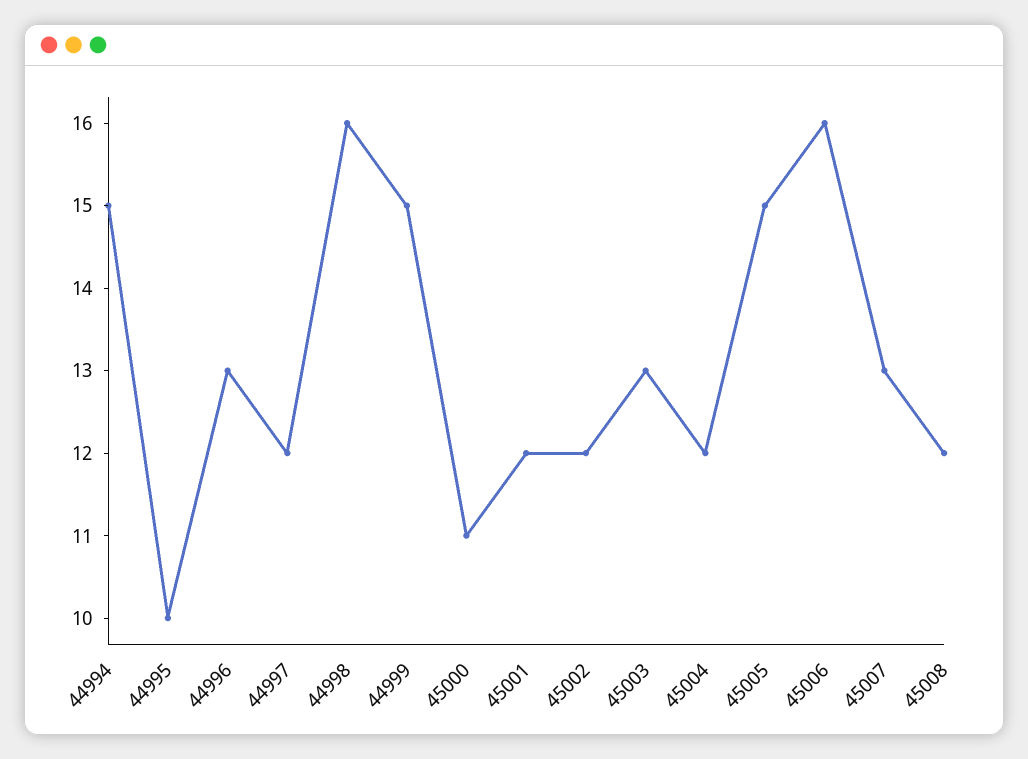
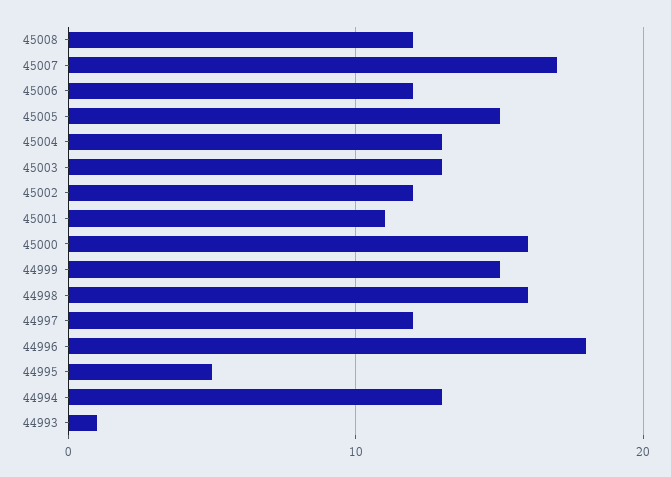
  {
-   "44994": 15,
+   "44994": 13,
-   "44995": 10,
+   "44995": 5,
-   "44996": 13,
+   "44996": 18,
    "44997": 12,
    "44998": 16,
    "44999": 15,
-   "45000": 11,
+   "45000": 16,
-   "45001": 12,
+   "45001": 11,
    "45002": 12,
    "45003": 13,
-   "45004": 12,
+   "45004": 13,
    "45005": 15,
-   "45006": 16,
+   "45006": 12,
-   "45007": 13,
+   "45007": 17,
-   "45008": 12
+   "45008": 12,
+   "44993": 1
  }

